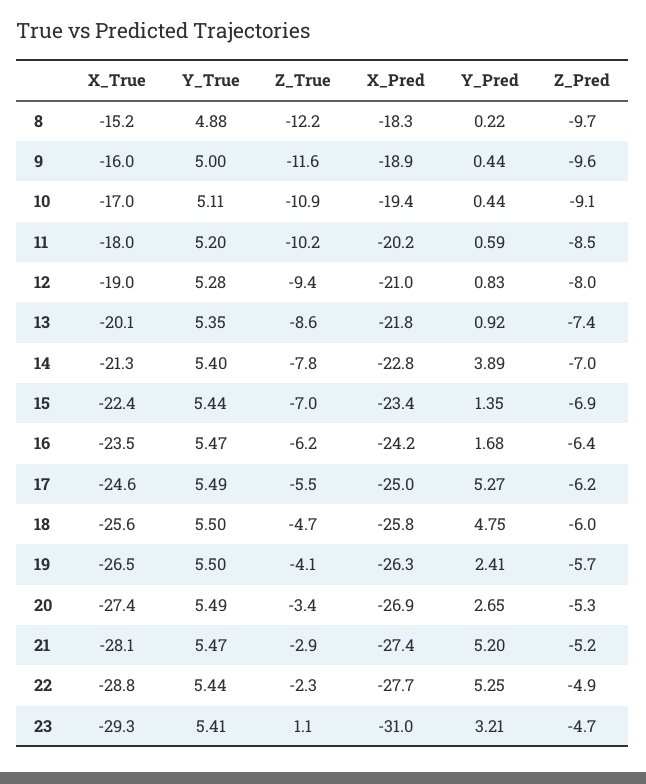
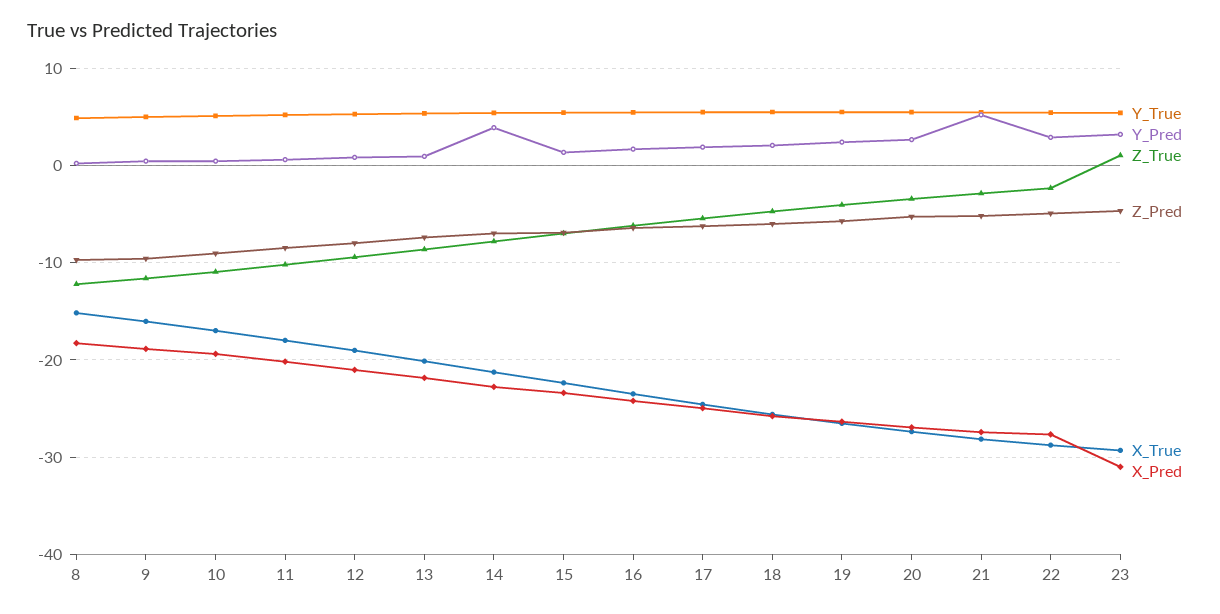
  {
    "X_True": {
      "8": -15.2,
      "9": -16,
      "10": -17,
      "11": -18,
      "12": -19,
      "13": -20.1,
      "14": -21.3,
      "15": -22.4,
      "16": -23.5,
      "17": -24.6,
      "18": -25.6,
      "19": -26.5,
      "20": -27.4,
      "21": -28.1,
      "22": -28.8,
      "23": -29.3
    },
    "Y_True": {
      "8": 4.88,
      "9": 5,
      "10": 5.11,
      "11": 5.2,
      "12": 5.28,
      "13": 5.35,
      "14": 5.4,
      "15": 5.44,
      "16": 5.47,
      "17": 5.49,
      "18": 5.5,
      "19": 5.5,
      "20": 5.49,
      "21": 5.47,
      "22": 5.44,
      "23": 5.41
    },
    "Z_True": {
      "8": -12.2,
      "9": -11.6,
      "10": -10.9,
      "11": -10.2,
      "12": -9.4,
      "13": -8.6,
      "14": -7.8,
      "15": -7,
      "16": -6.2,
      "17": -5.5,
      "18": -4.7,
      "19": -4.1,
      "20": -3.4,
      "21": -2.9,
      "22": -2.3,
      "23": 1.1
    },
    "X_Pred": {
      "8": -18.3,
      "9": -18.9,
      "10": -19.4,
      "11": -20.2,
      "12": -21,
      "13": -21.8,
      "14": -22.8,
      "15": -23.4,
      "16": -24.2,
      "17": -25,
      "18": -25.8,
      "19": -26.3,
      "20": -26.9,
      "21": -27.4,
      "22": -27.7,
      "23": -31
    },
    "Y_Pred": {
      "8": 0.22,
      "9": 0.44,
      "10": 0.44,
      "11": 0.59,
      "12": 0.83,
      "13": 0.92,
      "14": 3.89,
      "15": 1.35,
      "16": 1.68,
-     "17": 5.27,
+     "17": 2,
-     "18": 4.75,
+     "18": 2,
      "19": 2.41,
      "20": 2.65,
      "21": 5.2,
-     "22": 5.25,
+     "22": 3,
      "23": 3.21
    },
    "Z_Pred": {
      "8": -9.7,
      "9": -9.6,
      "10": -9.1,
      "11": -8.5,
      "12": -8,
      "13": -7.4,
      "14": -7,
      "15": -6.9,
      "16": -6.4,
      "17": -6.2,
      "18": -6,
      "19": -5.7,
      "20": -5.3,
      "21": -5.2,
      "22": -4.9,
      "23": -4.7
    }
  }

